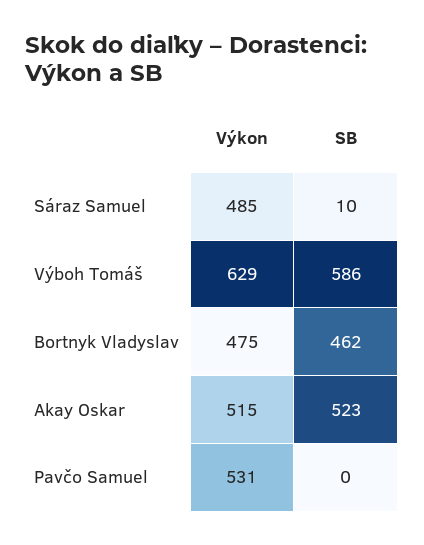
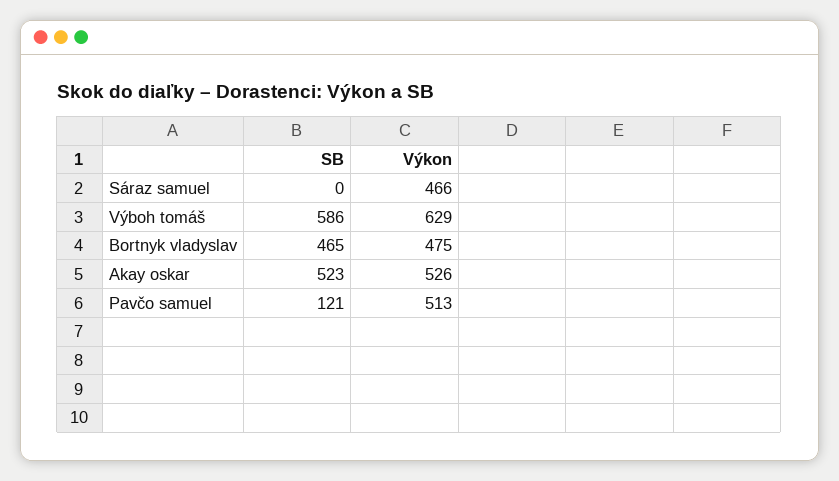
  {
    "Výkon": {
-     "Sáraz Samuel": 485,
+     "Sáraz Samuel": 466,
      "Výboh Tomáš": 629,
      "Bortnyk Vladyslav": 475,
-     "Akay Oskar": 515,
+     "Akay Oskar": 526,
-     "Pavčo Samuel": 531
+     "Pavčo Samuel": 513
    },
    "SB": {
-     "Sáraz Samuel": 10,
+     "Sáraz Samuel": 0,
      "Výboh Tomáš": 586,
-     "Bortnyk Vladyslav": 462,
+     "Bortnyk Vladyslav": 465,
      "Akay Oskar": 523,
-     "Pavčo Samuel": 0
+     "Pavčo Samuel": 121
    }
  }

